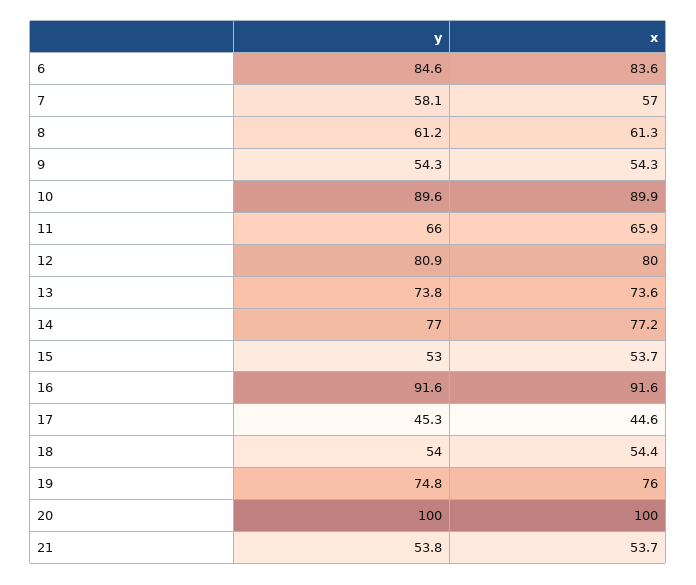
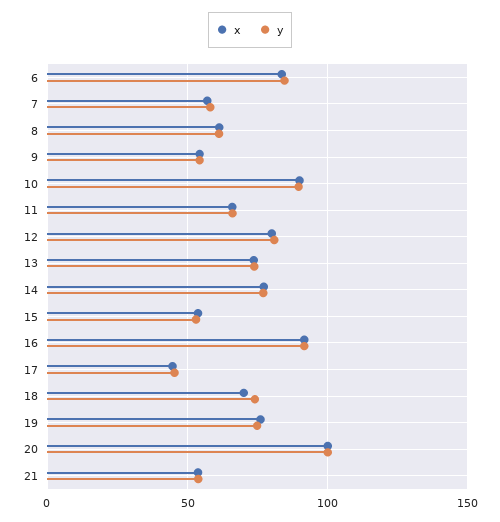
  {
    "y": {
      "6": 84.6,
      "7": 58.1,
      "8": 61.2,
      "9": 54.3,
      "10": 89.6,
      "11": 66,
      "12": 80.9,
      "13": 73.8,
      "14": 77,
      "15": 53,
      "16": 91.6,
      "17": 45.3,
-     "18": 54,
+     "18": 75,
      "19": 74.8,
      "20": 100,
      "21": 53.8
    },
    "x": {
      "6": 83.6,
      "7": 57,
      "8": 61.3,
      "9": 54.3,
      "10": 89.9,
      "11": 65.9,
      "12": 80,
      "13": 73.6,
      "14": 77.2,
      "15": 53.7,
      "16": 91.6,
      "17": 44.6,
-     "18": 54.4,
+     "18": 70,
      "19": 76,
      "20": 100,
      "21": 53.7
    }
  }

